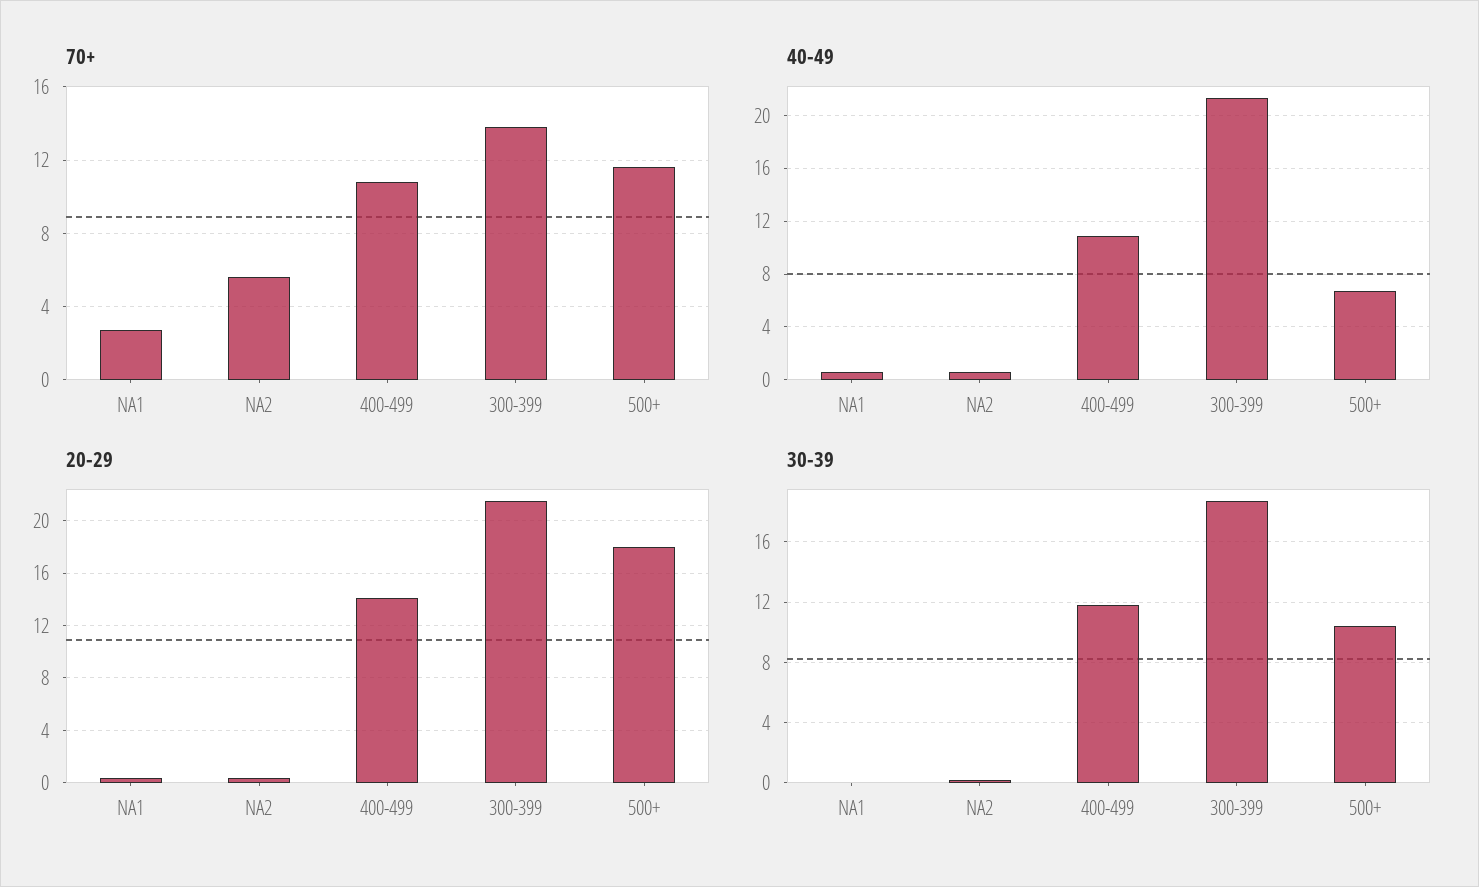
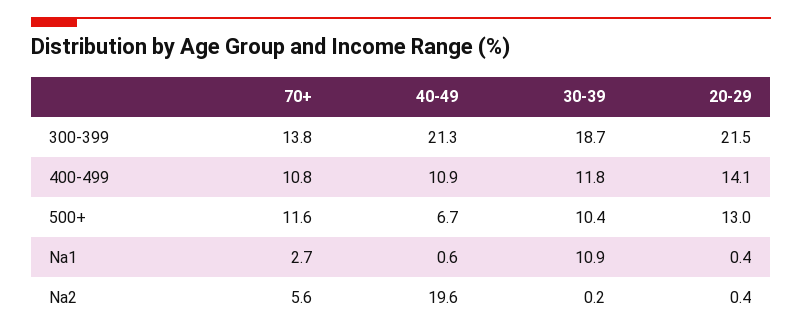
  {
    "70+": {
      "NA1": 2.7,
      "NA2": 5.6,
      "400-499": 10.8,
      "300-399": 13.8,
      "500+": 11.6
    },
    "40-49": {
      "NA1": 0.6,
-     "NA2": 0.5,
+     "NA2": 19.6,
      "400-499": 10.9,
      "300-399": 21.3,
      "500+": 6.7
    },
    "20-29": {
      "NA1": 0.4,
      "NA2": 0.4,
      "400-499": 14.1,
      "300-399": 21.5,
-     "500+": 18
+     "500+": 13
    },
    "30-39": {
-     "NA1": 0,
+     "NA1": 10.9,
      "NA2": 0.2,
      "400-499": 11.8,
      "300-399": 18.7,
      "500+": 10.4
    }
  }

